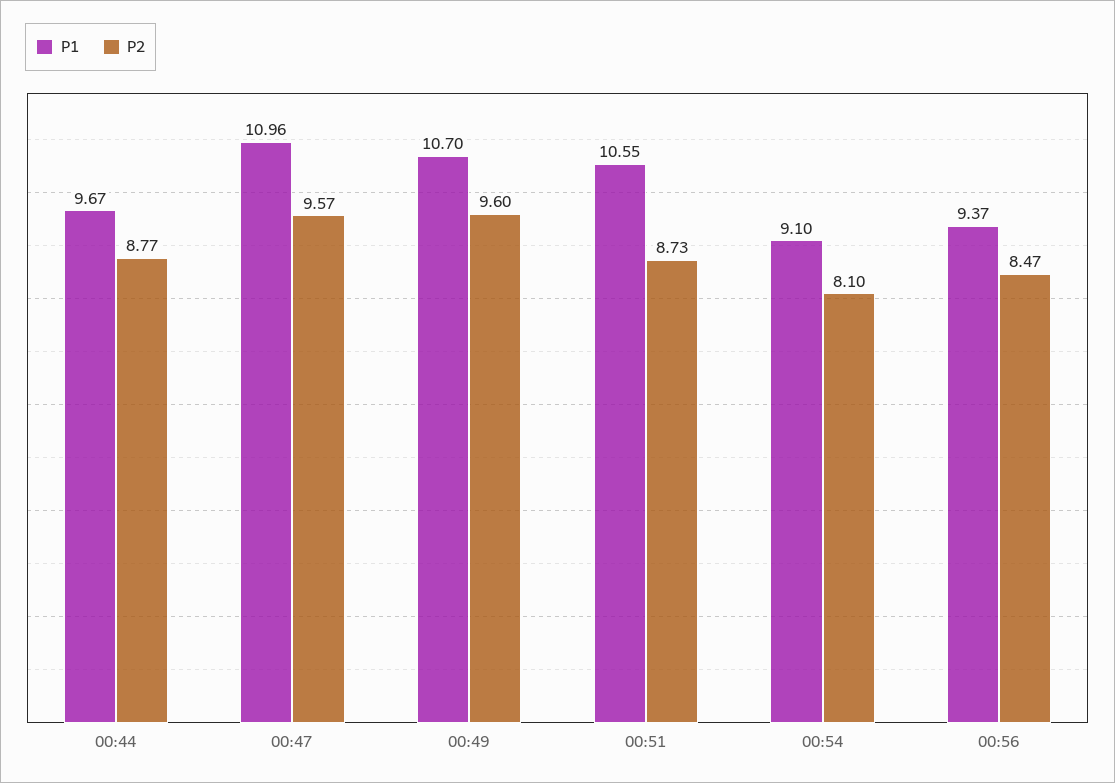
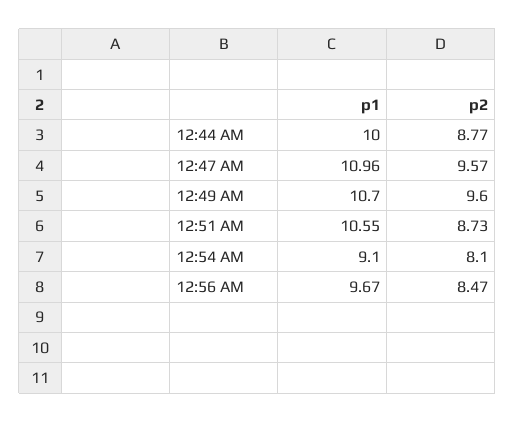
  {
    "P1": {
-     "00:44": 9.67,
+     "00:44": 10,
      "00:47": 10.96,
      "00:49": 10.7,
      "00:51": 10.55,
      "00:54": 9.1,
-     "00:56": 9.37
+     "00:56": 9.67
    },
    "P2": {
      "00:44": 8.77,
      "00:47": 9.57,
      "00:49": 9.6,
      "00:51": 8.73,
      "00:54": 8.1,
      "00:56": 8.47
    }
  }

